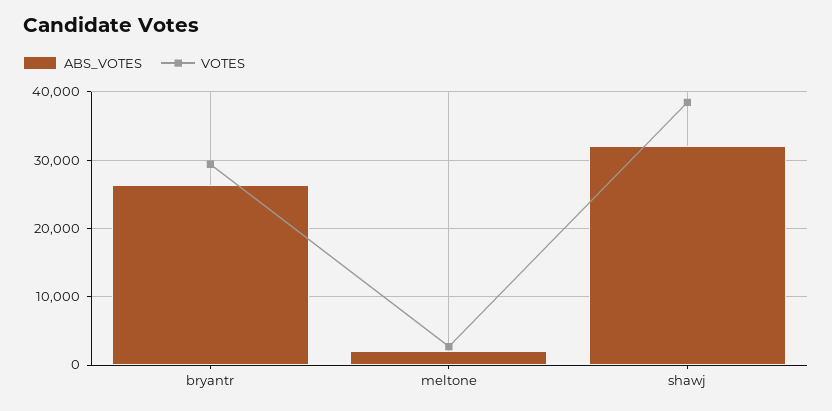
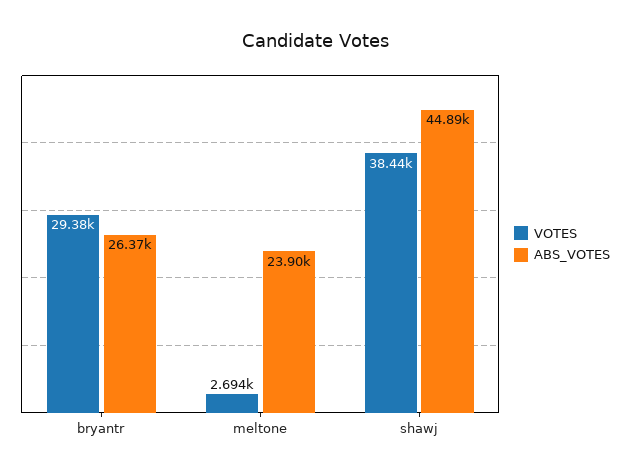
  {
    "ABS_VOTES": {
      "bryantr": 26370,
-     "meltone": 2000,
+     "meltone": 23900,
-     "shawj": 32000
+     "shawj": 44890
    },
    "VOTES": {
      "bryantr": 29380,
      "meltone": 2694,
      "shawj": 38440
    }
  }

